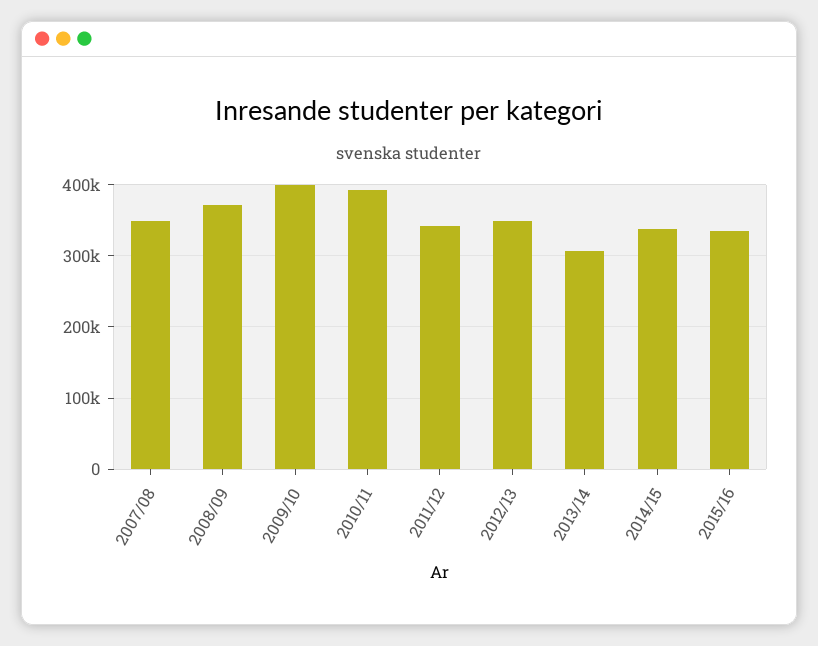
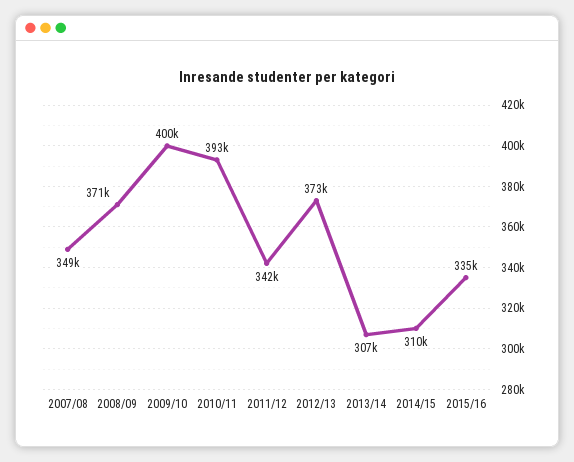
  {
    "2007/08": 349000,
    "2008/09": 371000,
    "2009/10": 400000,
    "2010/11": 393000,
    "2011/12": 342000,
-   "2012/13": 350000,
+   "2012/13": 373000,
    "2013/14": 307000,
-   "2014/15": 340000,
+   "2014/15": 310000,
    "2015/16": 335000
  }

